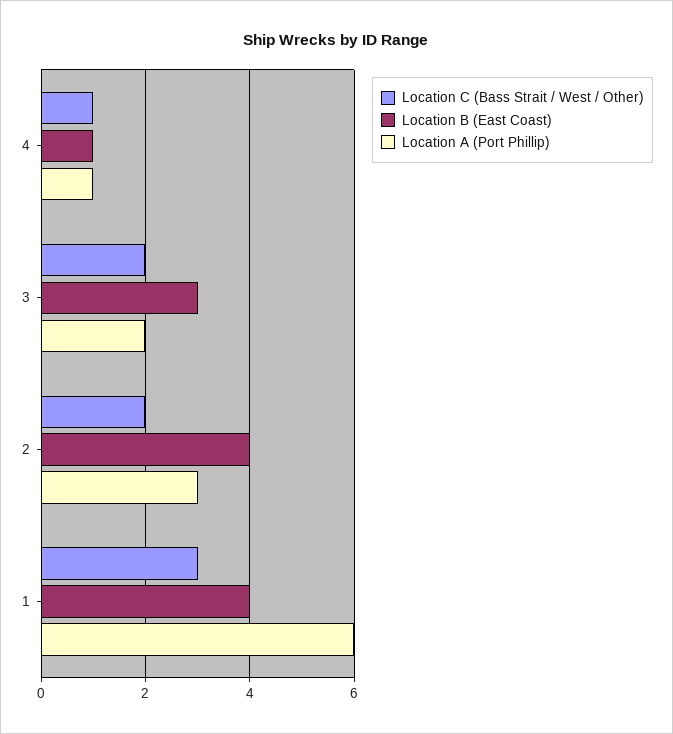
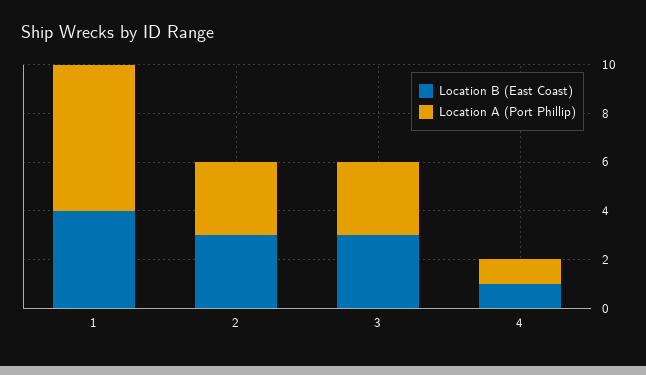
  {
-   "Location C (Bass Strait / West / Other)": {
-     "4": 1,
-     "3": 2,
-     "2": 2,
-     "1": 3
-   },
    "Location B (East Coast)": {
      "4": 1,
      "3": 3,
-     "2": 4,
+     "2": 3,
      "1": 4
    },
    "Location A (Port Phillip)": {
      "4": 1,
-     "3": 2,
+     "3": 3,
      "2": 3,
      "1": 6
    }
  }

